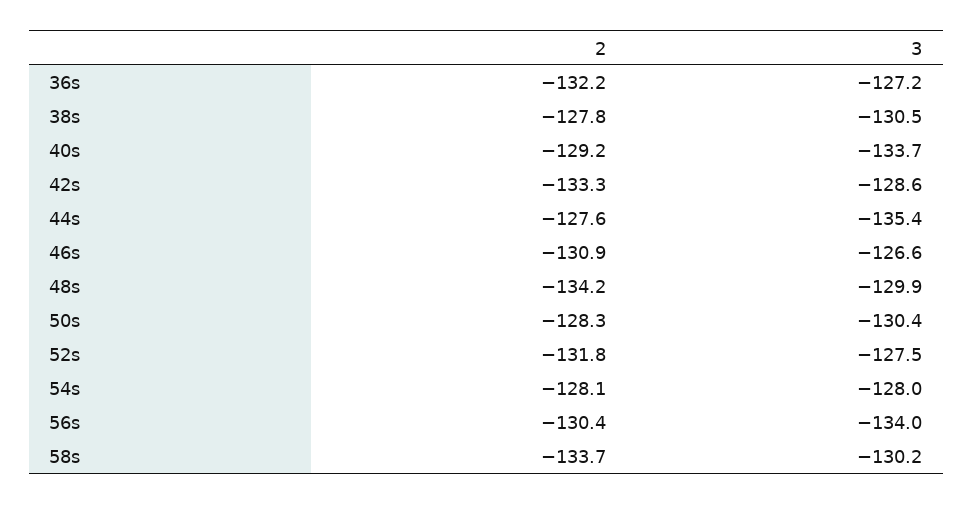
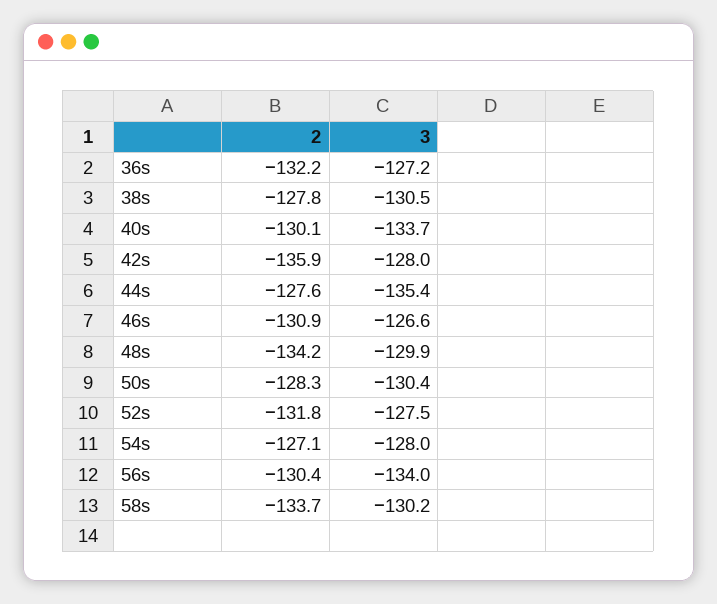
  {
    "2": {
      "36s": -132.2,
      "38s": -127.8,
-     "40s": -129.2,
+     "40s": -130.1,
-     "42s": -133.3,
+     "42s": -135.9,
      "44s": -127.6,
      "46s": -130.9,
      "48s": -134.2,
      "50s": -128.3,
      "52s": -131.8,
-     "54s": -128.1,
+     "54s": -127.1,
      "56s": -130.4,
      "58s": -133.7
    },
    "3": {
      "36s": -127.2,
      "38s": -130.5,
      "40s": -133.7,
-     "42s": -128.6,
+     "42s": -128,
      "44s": -135.4,
      "46s": -126.6,
      "48s": -129.9,
      "50s": -130.4,
      "52s": -127.5,
      "54s": -128,
      "56s": -134,
      "58s": -130.2
    }
  }

